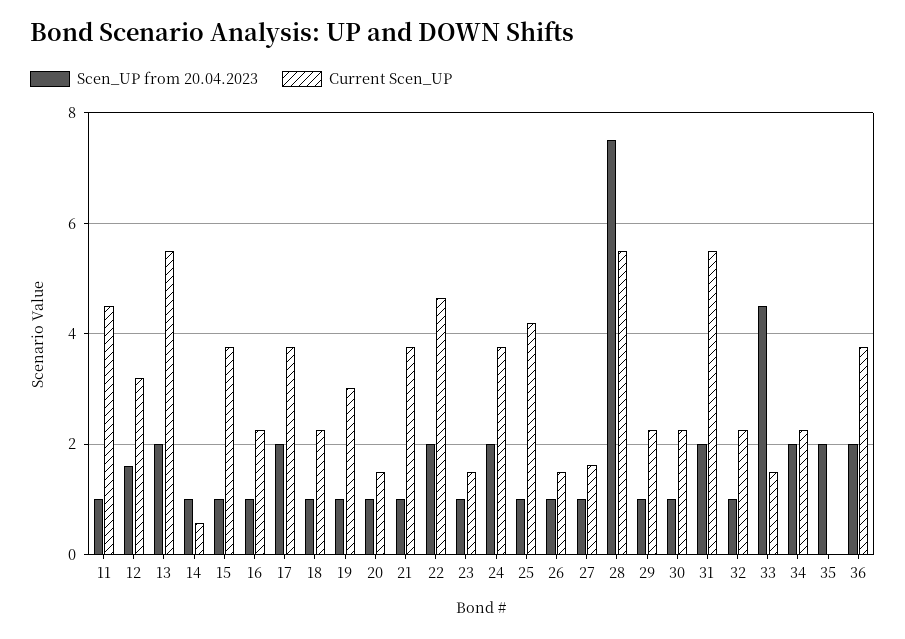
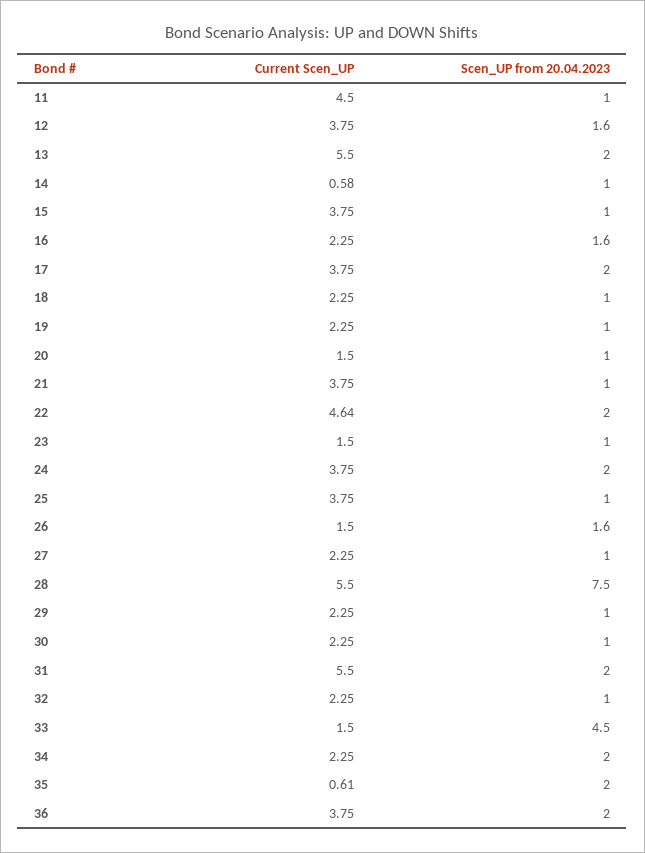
  {
    "Scen_UP from 20.04.2023": {
      "11": 1,
      "12": 1.6,
      "13": 2,
      "14": 1,
      "15": 1,
-     "16": 1,
+     "16": 1.6,
      "17": 2,
      "18": 1,
      "19": 1,
      "20": 1,
      "21": 1,
      "22": 2,
      "23": 1,
      "24": 2,
      "25": 1,
-     "26": 1,
+     "26": 1.6,
      "27": 1,
      "28": 7.5,
      "29": 1,
      "30": 1,
      "31": 2,
      "32": 1,
      "33": 4.5,
      "34": 2,
      "35": 2,
      "36": 2
    },
    "Current Scen_UP": {
      "11": 4.5,
-     "12": 3.2,
+     "12": 3.75,
      "13": 5.5,
      "14": 0.58,
      "15": 3.75,
      "16": 2.25,
      "17": 3.75,
      "18": 2.25,
-     "19": 3,
+     "19": 2.25,
      "20": 1.5,
      "21": 3.75,
      "22": 4.64,
      "23": 1.5,
      "24": 3.75,
-     "25": 4.2,
+     "25": 3.75,
      "26": 1.5,
-     "27": 1.6,
+     "27": 2.25,
      "28": 5.5,
      "29": 2.25,
      "30": 2.25,
      "31": 5.5,
      "32": 2.25,
      "33": 1.5,
      "34": 2.25,
-     "35": 0,
+     "35": 0.61,
      "36": 3.75
    }
  }

